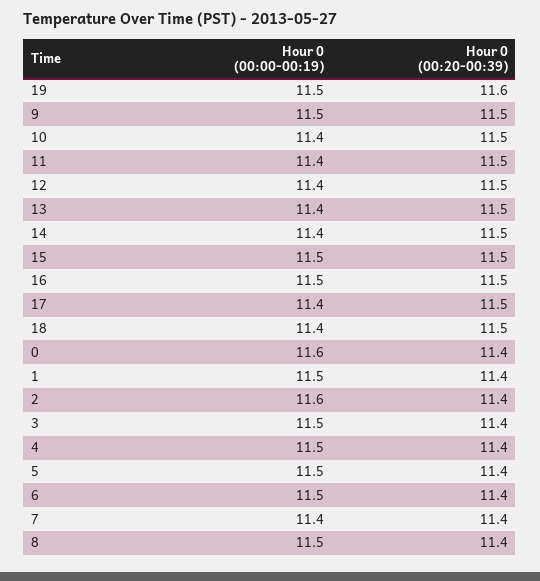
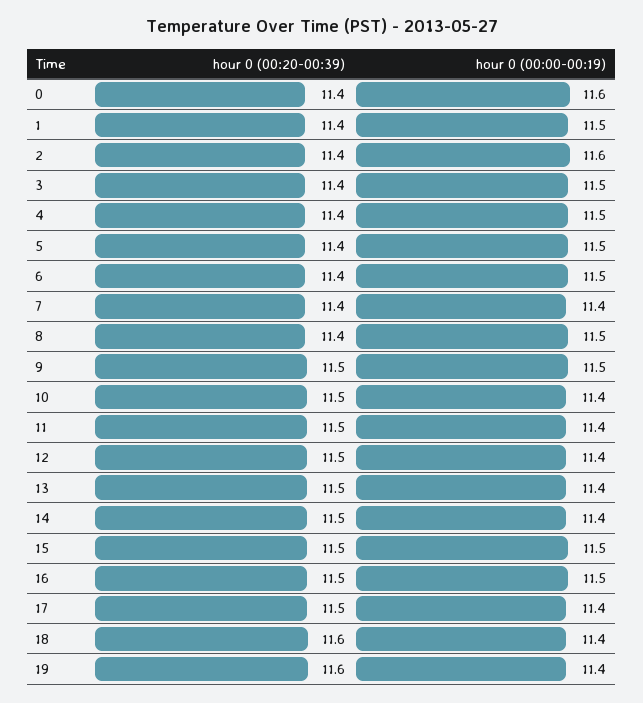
  {
    "Hour 0 (00:00-00:19)": {
-     "19": 11.5,
+     "19": 11.4,
      "9": 11.5,
      "10": 11.4,
      "11": 11.4,
      "12": 11.4,
      "13": 11.4,
      "14": 11.4,
      "15": 11.5,
      "16": 11.5,
      "17": 11.4,
      "18": 11.4,
      "0": 11.6,
      "1": 11.5,
      "2": 11.6,
      "3": 11.5,
      "4": 11.5,
      "5": 11.5,
      "6": 11.5,
      "7": 11.4,
      "8": 11.5
    },
    "Hour 0 (00:20-00:39)": {
      "19": 11.6,
      "9": 11.5,
      "10": 11.5,
      "11": 11.5,
      "12": 11.5,
      "13": 11.5,
      "14": 11.5,
      "15": 11.5,
      "16": 11.5,
      "17": 11.5,
-     "18": 11.5,
+     "18": 11.6,
      "0": 11.4,
      "1": 11.4,
      "2": 11.4,
      "3": 11.4,
      "4": 11.4,
      "5": 11.4,
      "6": 11.4,
      "7": 11.4,
      "8": 11.4
    }
  }

